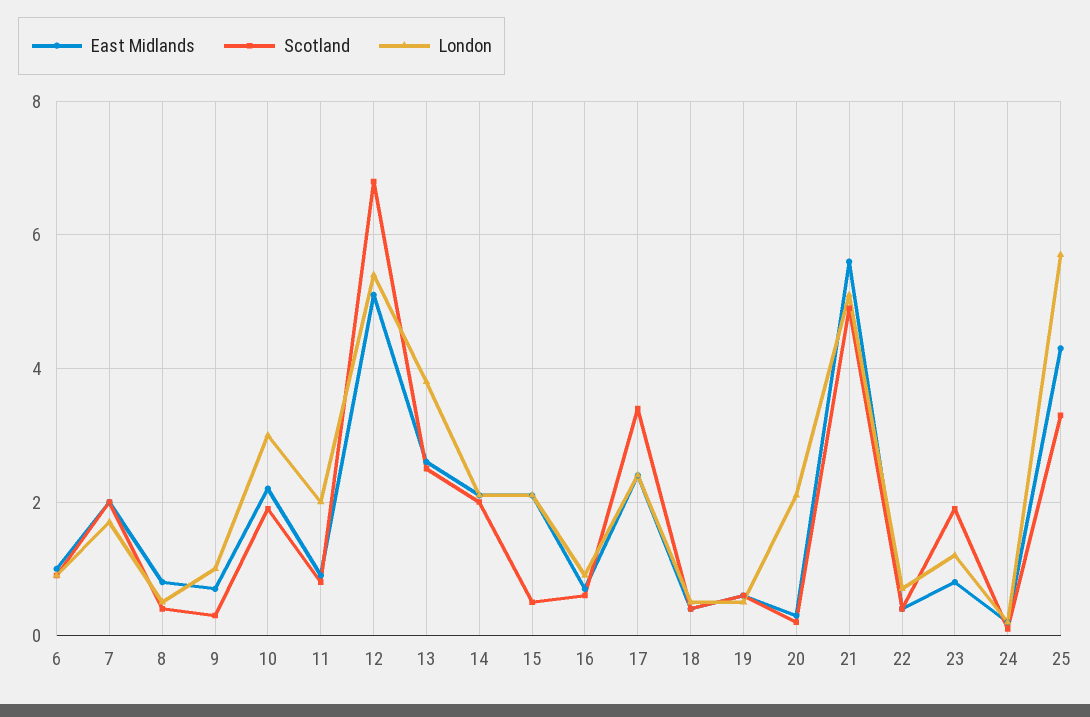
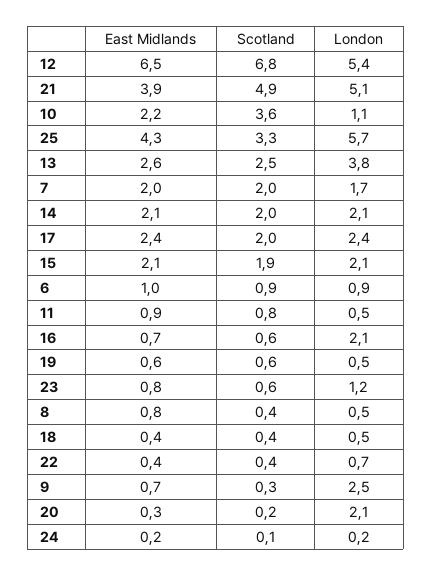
  {
    "East Midlands": {
      "6": 1,
      "7": 2,
      "8": 0.8,
      "9": 0.7,
      "10": 2.2,
      "11": 0.9,
-     "12": 5,
+     "12": 6.5,
      "13": 2.6,
      "14": 2.1,
      "15": 2.1,
      "16": 0.7,
      "17": 2.4,
      "18": 0.4,
      "19": 0.6,
      "20": 0.3,
-     "21": 5.5,
+     "21": 3.9,
      "22": 0.4,
      "23": 0.8,
      "24": 0.2,
      "25": 4.3
    },
    "Scotland": {
      "6": 0.9,
      "7": 2,
      "8": 0.4,
      "9": 0.3,
-     "10": 2,
+     "10": 3.6,
      "11": 0.8,
      "12": 6.8,
      "13": 2.5,
      "14": 2,
-     "15": 0.5,
+     "15": 1.9,
      "16": 0.6,
-     "17": 3.5,
+     "17": 2,
      "18": 0.4,
      "19": 0.6,
      "20": 0.2,
      "21": 4.9,
      "22": 0.4,
-     "23": 2,
+     "23": 0.6,
      "24": 0.1,
      "25": 3.3
    },
    "London": {
      "6": 0.9,
      "7": 1.7,
      "8": 0.5,
-     "9": 1,
+     "9": 2.5,
-     "10": 3,
+     "10": 1.1,
-     "11": 2,
+     "11": 0.5,
      "12": 5.4,
      "13": 3.8,
      "14": 2.1,
      "15": 2.1,
-     "16": 1,
+     "16": 2.1,
      "17": 2.4,
      "18": 0.5,
      "19": 0.5,
      "20": 2.1,
      "21": 5.1,
      "22": 0.7,
      "23": 1.2,
      "24": 0.2,
      "25": 5.7
    }
  }

